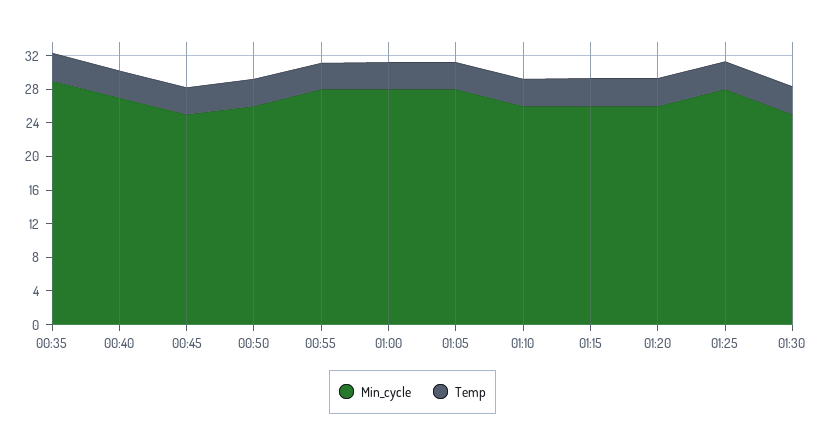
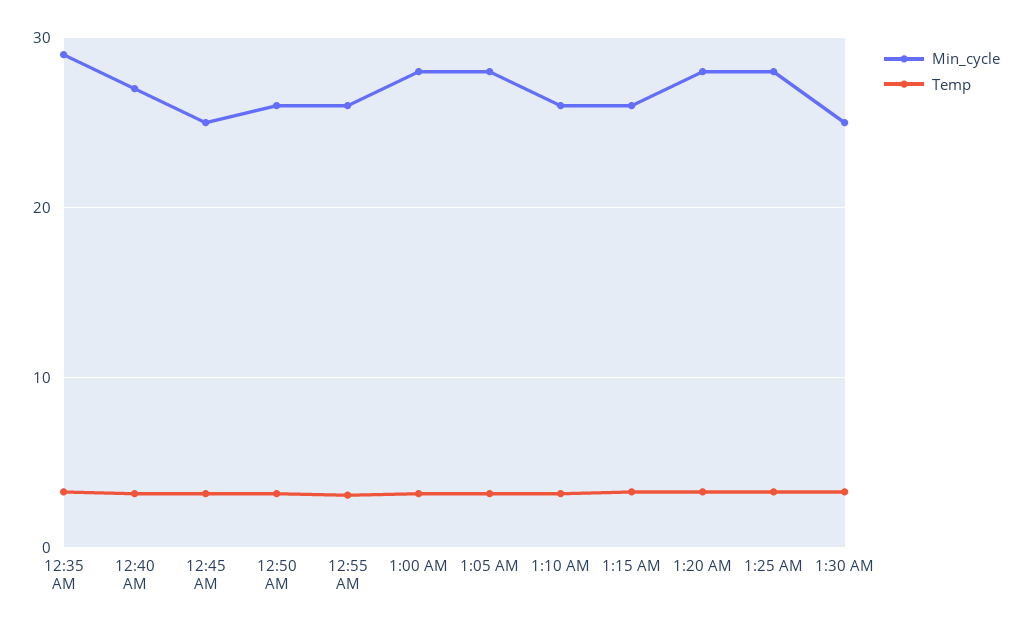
  {
    "Min_cycle": {
      "00:35": 29,
      "00:40": 27,
      "00:45": 25,
      "00:50": 26,
-     "00:55": 28,
+     "00:55": 26,
      "01:00": 28,
      "01:05": 28,
      "01:10": 26,
      "01:15": 26,
-     "01:20": 26,
+     "01:20": 28,
      "01:25": 28,
      "01:30": 25
    },
    "Temp": {
      "00:35": 3,
      "00:40": 3,
      "00:45": 3,
      "00:50": 3,
      "00:55": 3,
      "01:00": 3,
      "01:05": 3,
      "01:10": 3,
      "01:15": 3,
      "01:20": 3,
      "01:25": 3,
      "01:30": 3
    }
  }

